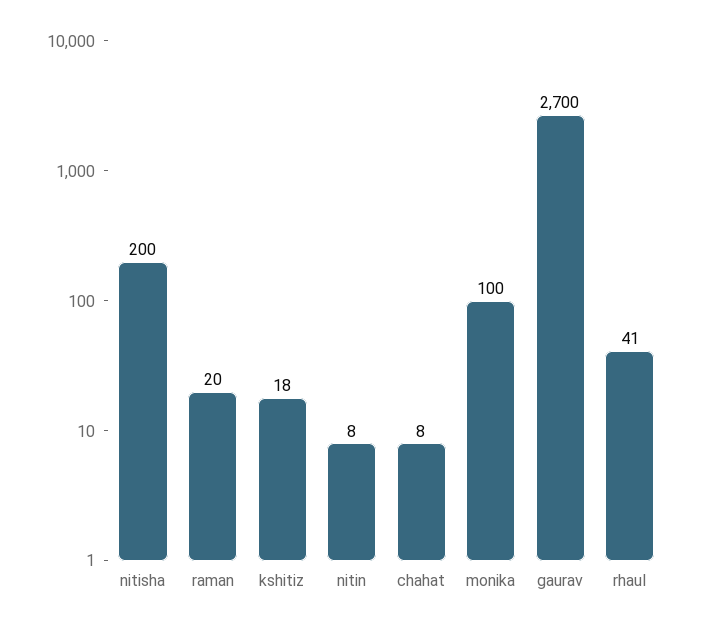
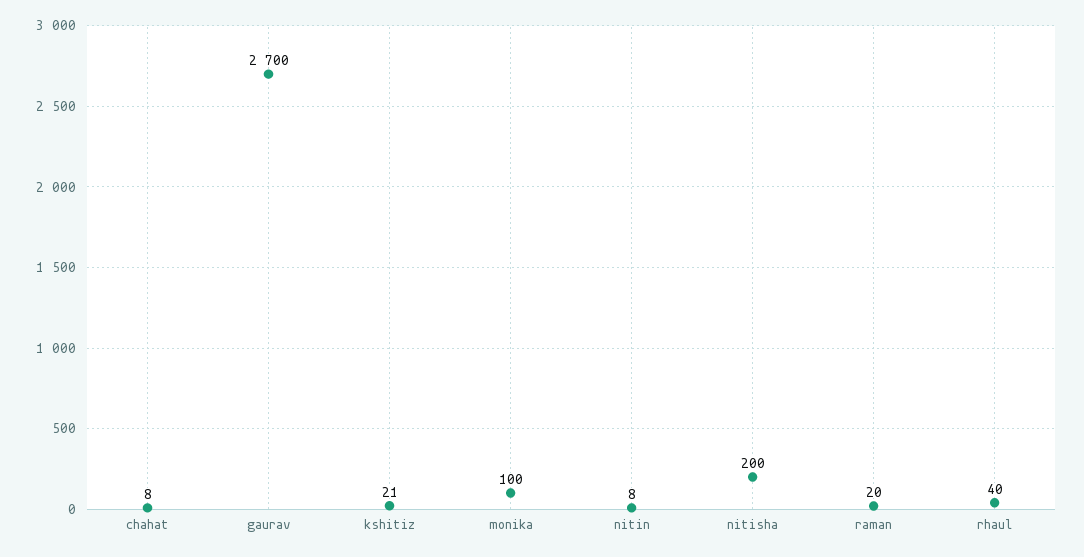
  {
    "nitisha": 200,
    "raman": 20,
-   "kshitiz": 18,
+   "kshitiz": 21,
    "nitin": 8,
    "chahat": 8,
    "monika": 100,
    "gaurav": 2700,
-   "rhaul": 41
+   "rhaul": 40
  }

